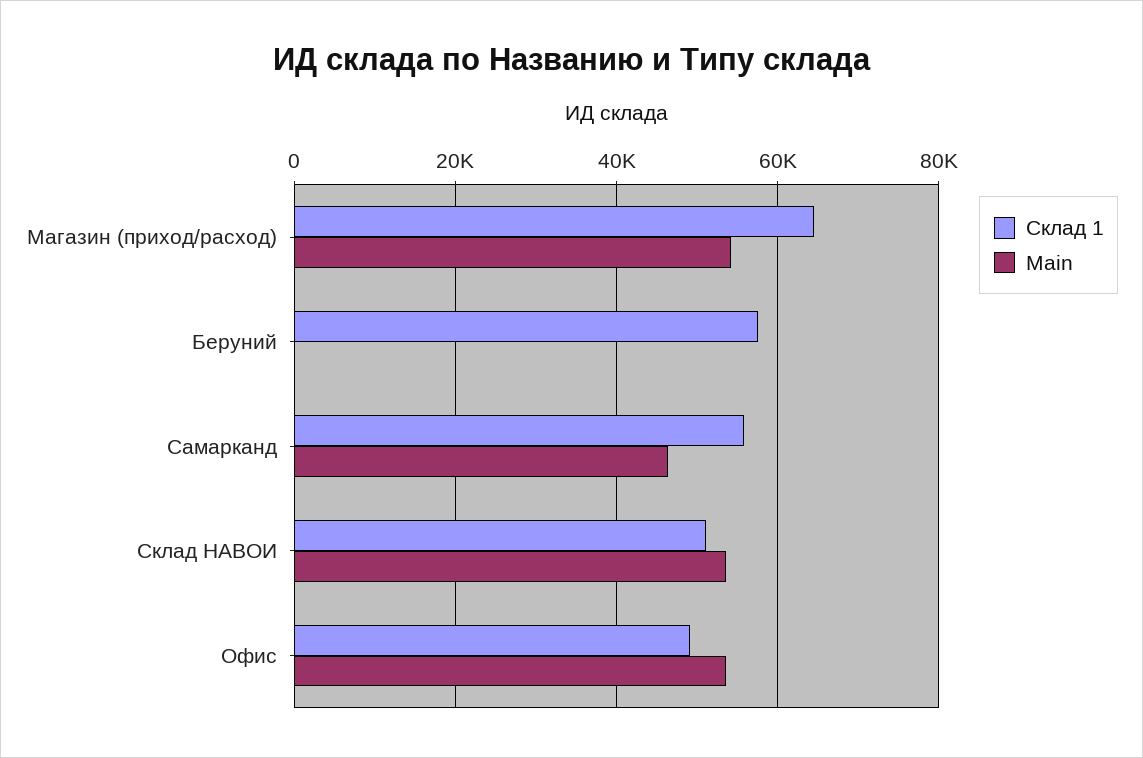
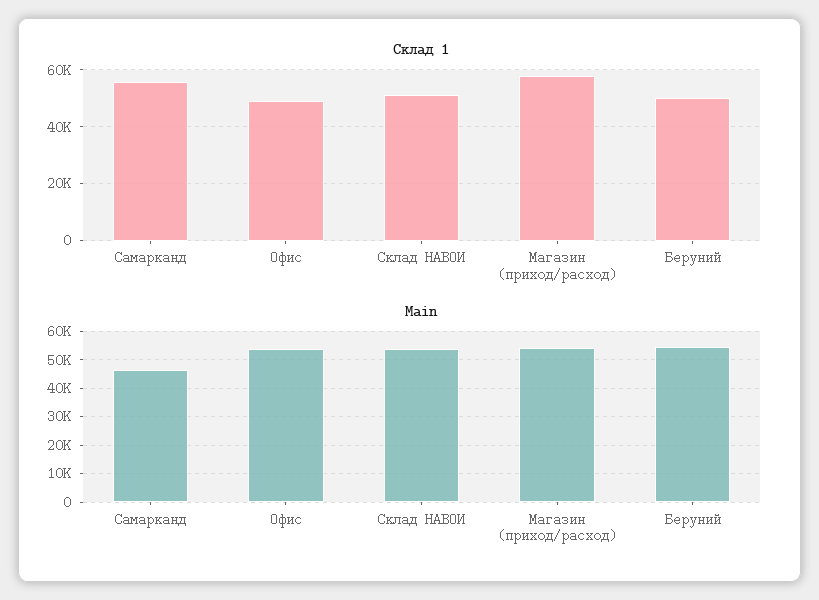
  {
    "Склад 1": {
-     "Магазин (приход/расход)": 64000,
+     "Магазин (приход/расход)": 57500,
-     "Беруний": 58000,
+     "Беруний": 50000,
      "Самарканд": 56000,
      "Склад НАВОИ": 52000,
      "Офис": 50000
    },
    "Main": {
      "Магазин (приход/расход)": 54000,
-     "Беруний": 0,
+     "Беруний": 55000,
      "Самарканд": 46000,
      "Склад НАВОИ": 54000,
      "Офис": 54000
    }
  }

